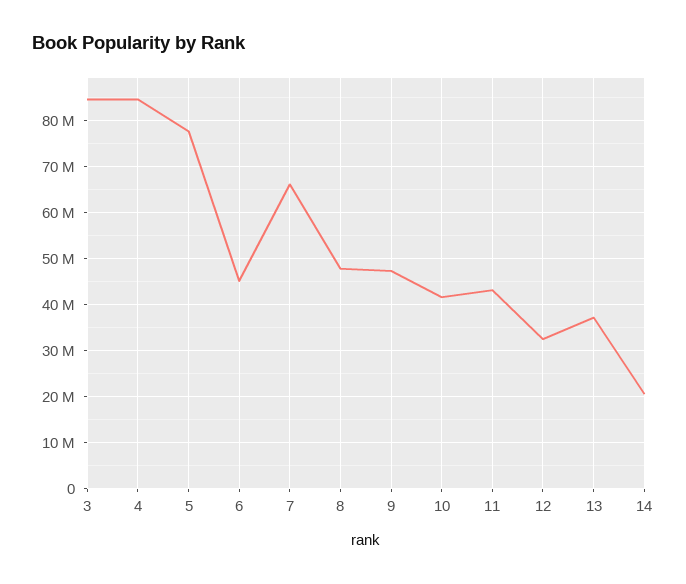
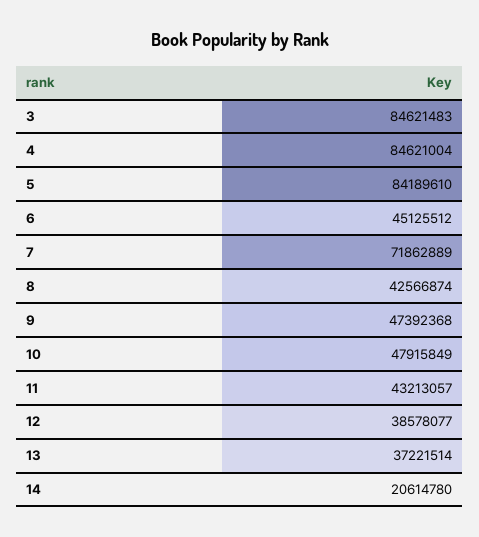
  {
    "3": 84621483,
    "4": 84621004,
-   "5": 78000000,
+   "5": 84189610,
    "6": 45125512,
-   "7": 66000000,
+   "7": 71862889,
-   "8": 48000000,
+   "8": 42566874,
    "9": 47392368,
-   "10": 42000000,
+   "10": 47915849,
    "11": 43213057,
-   "12": 32000000,
+   "12": 38578077,
    "13": 37221514,
    "14": 20614780
  }

